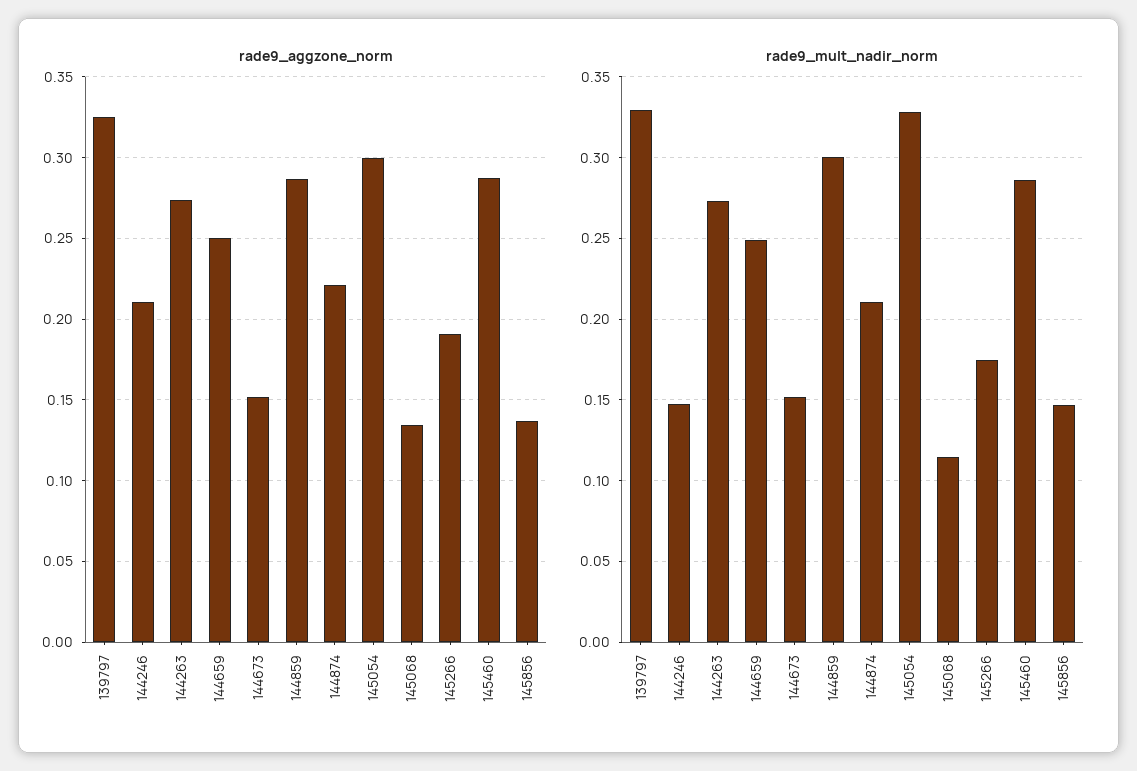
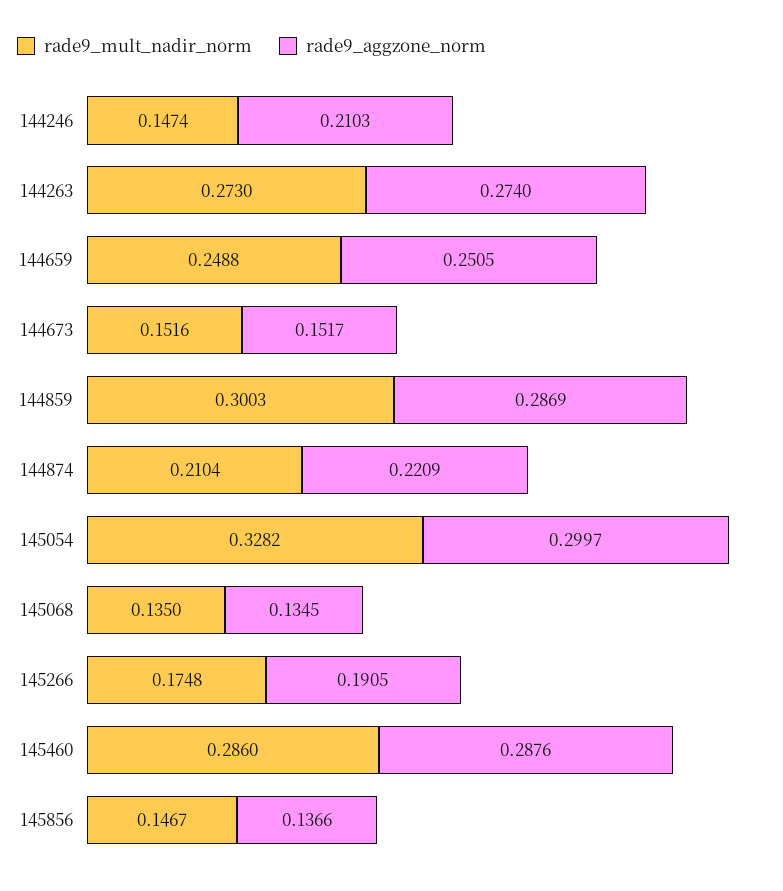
  {
    "rade9_aggzone_norm": {
-     "139797": 0.325,
      "144246": 0.2103,
      "144263": 0.274,
      "144659": 0.2505,
      "144673": 0.1517,
      "144859": 0.2869,
      "144874": 0.2209,
      "145054": 0.2997,
      "145068": 0.1345,
      "145266": 0.1905,
      "145460": 0.2876,
      "145856": 0.1366
    },
    "rade9_mult_nadir_norm": {
-     "139797": 0.33,
      "144246": 0.1474,
      "144263": 0.273,
      "144659": 0.2488,
      "144673": 0.1516,
      "144859": 0.3003,
      "144874": 0.2104,
      "145054": 0.3282,
-     "145068": 0.115,
+     "145068": 0.135,
      "145266": 0.1748,
      "145460": 0.286,
      "145856": 0.1467
    }
  }

